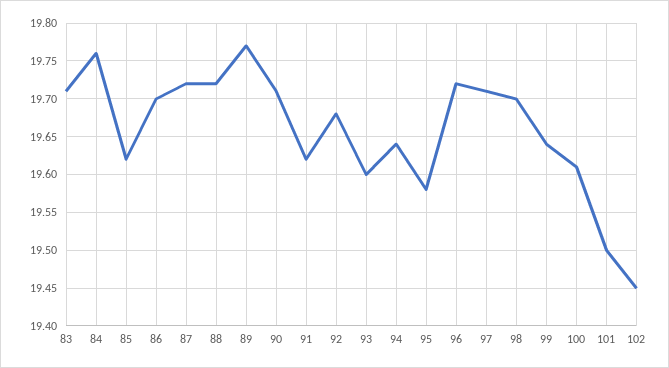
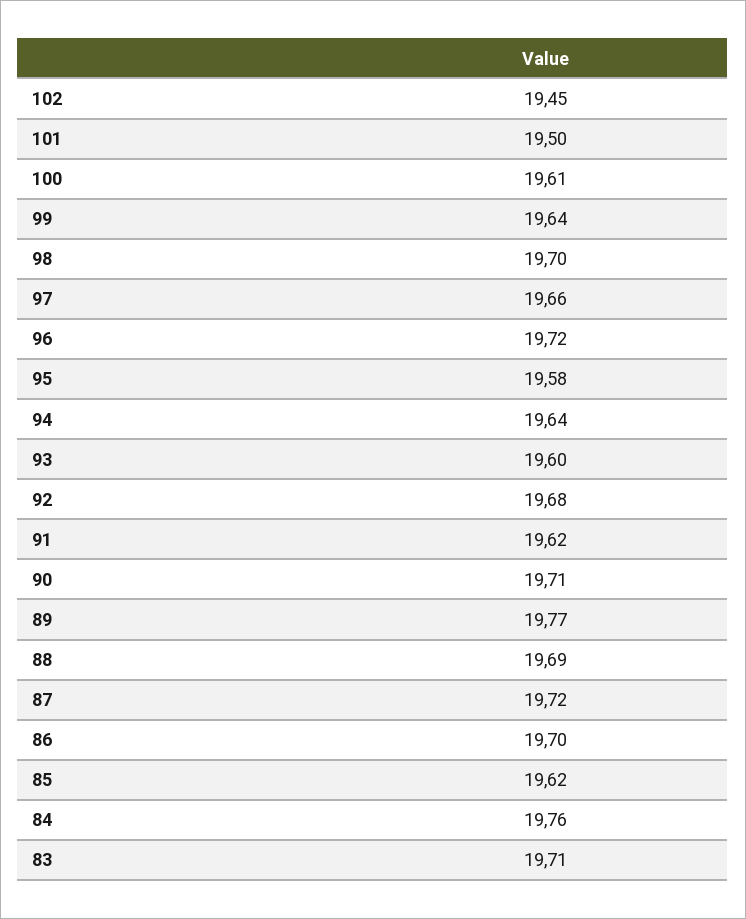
  {
    "83": 19.71,
    "84": 19.76,
    "85": 19.62,
    "86": 19.7,
    "87": 19.72,
-   "88": 19.72,
+   "88": 19.69,
    "89": 19.77,
    "90": 19.71,
    "91": 19.62,
    "92": 19.68,
    "93": 19.6,
    "94": 19.64,
    "95": 19.58,
    "96": 19.72,
-   "97": 19.71,
+   "97": 19.66,
    "98": 19.7,
    "99": 19.64,
    "100": 19.61,
    "101": 19.5,
    "102": 19.45
  }

